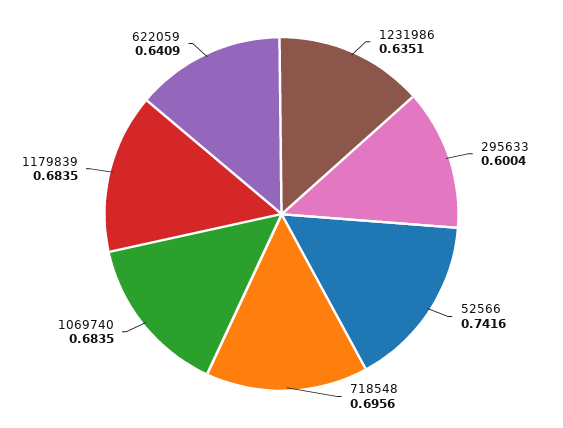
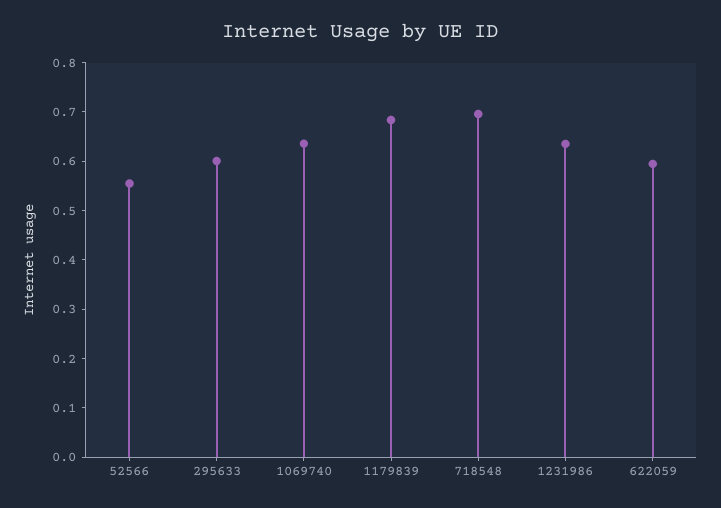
  {
    "1231986": 0.6351,
    "295633": 0.6004,
-   "52566": 0.7416,
+   "52566": 0.56,
    "718548": 0.6956,
-   "1069740": 0.6835,
+   "1069740": 0.64,
    "1179839": 0.6835,
-   "622059": 0.6409
+   "622059": 0.6
  }

